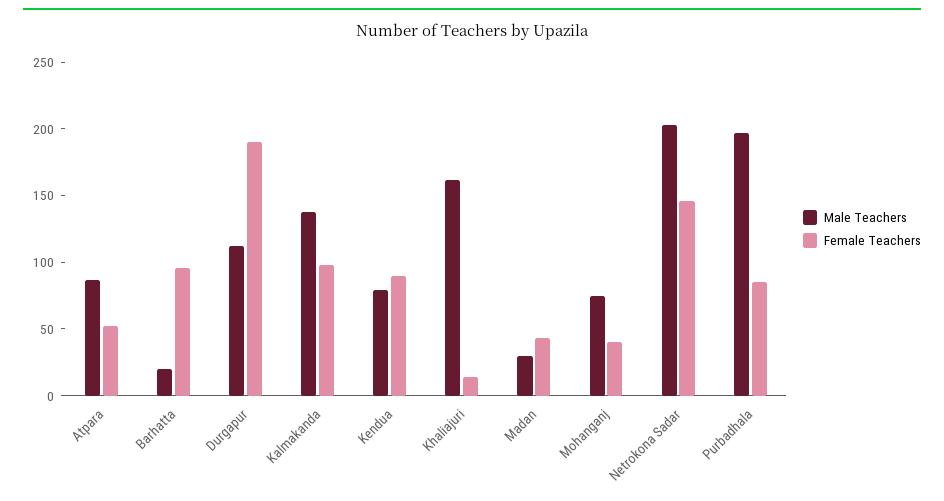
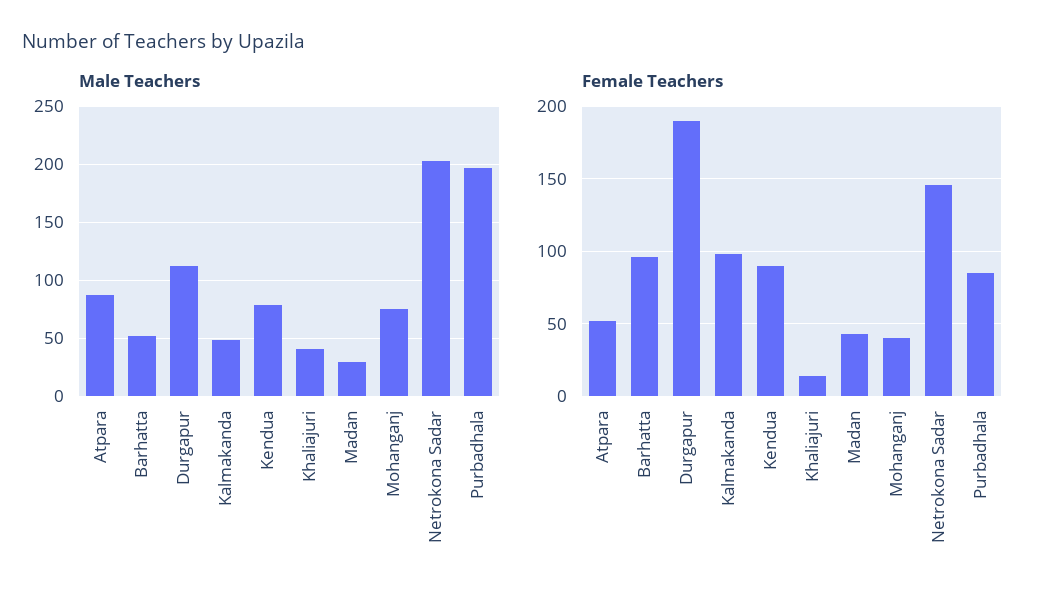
  {
    "Male Teachers": {
      "Atpara": 90,
-     "Barhatta": 20,
+     "Barhatta": 50,
      "Durgapur": 110,
-     "Kalmakanda": 140,
+     "Kalmakanda": 50,
      "Kendua": 80,
-     "Khaliajuri": 160,
+     "Khaliajuri": 40,
      "Madan": 30,
      "Mohanganj": 80,
      "Netrokona Sadar": 200,
      "Purbadhala": 200
    },
    "Female Teachers": {
      "Atpara": 50,
      "Barhatta": 95,
      "Durgapur": 190,
      "Kalmakanda": 100,
      "Kendua": 90,
      "Khaliajuri": 15,
      "Madan": 45,
      "Mohanganj": 40,
      "Netrokona Sadar": 145,
      "Purbadhala": 85
    }
  }

